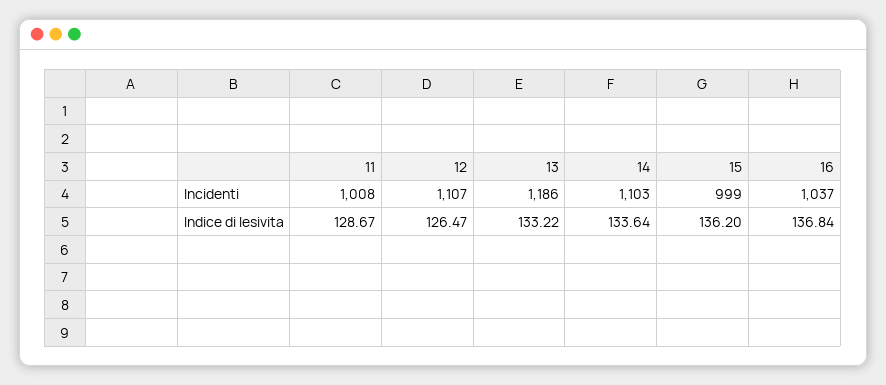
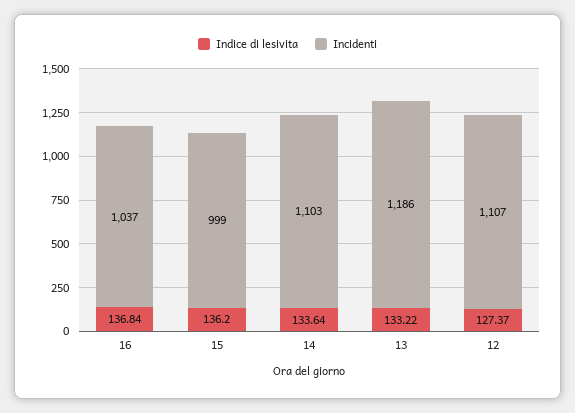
  {
    "Incidenti": {
-     "11": 1008,
      "12": 1107,
      "13": 1186,
      "14": 1103,
      "15": 999,
      "16": 1037
    },
    "Indice di lesivita": {
-     "11": 128.67,
-     "12": 126.47,
+     "12": 127.37,
      "13": 133.22,
      "14": 133.64,
      "15": 136.2,
      "16": 136.84
    }
  }

